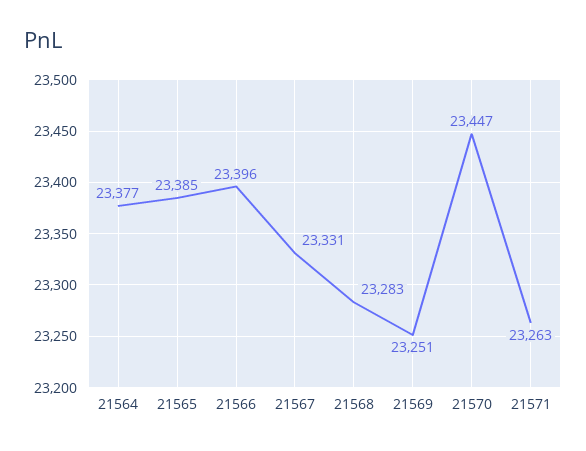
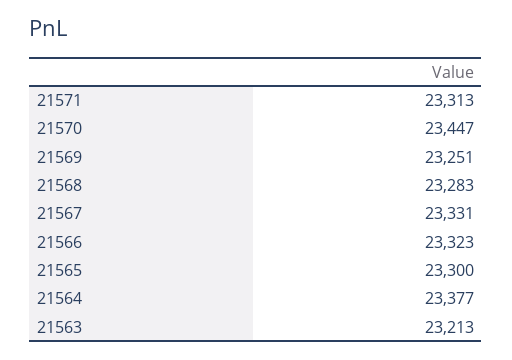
  {
    "21564": 23377,
-   "21565": 23385,
+   "21565": 23300,
-   "21566": 23396,
+   "21566": 23323,
    "21567": 23331,
    "21568": 23283,
    "21569": 23251,
    "21570": 23447,
-   "21571": 23263
+   "21571": 23313,
+   "21563": 23213
  }

